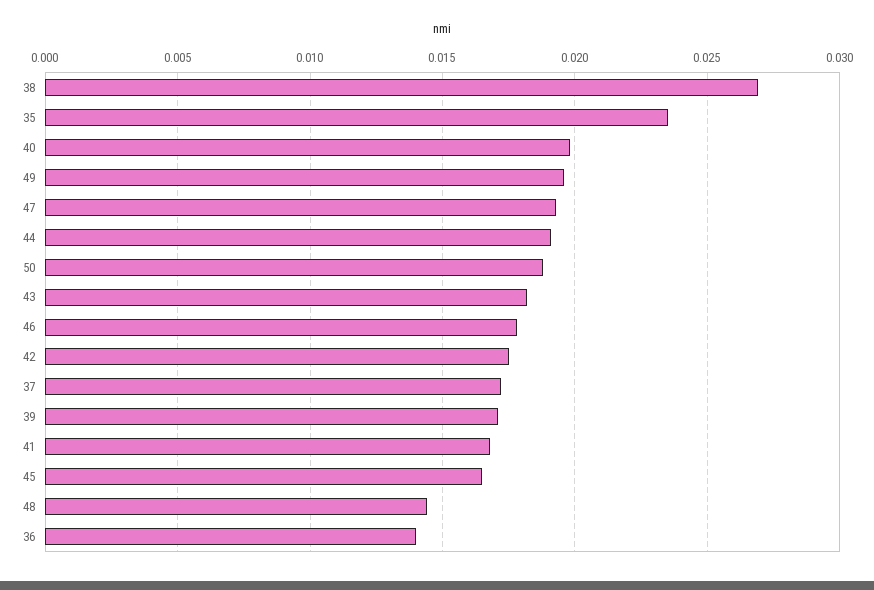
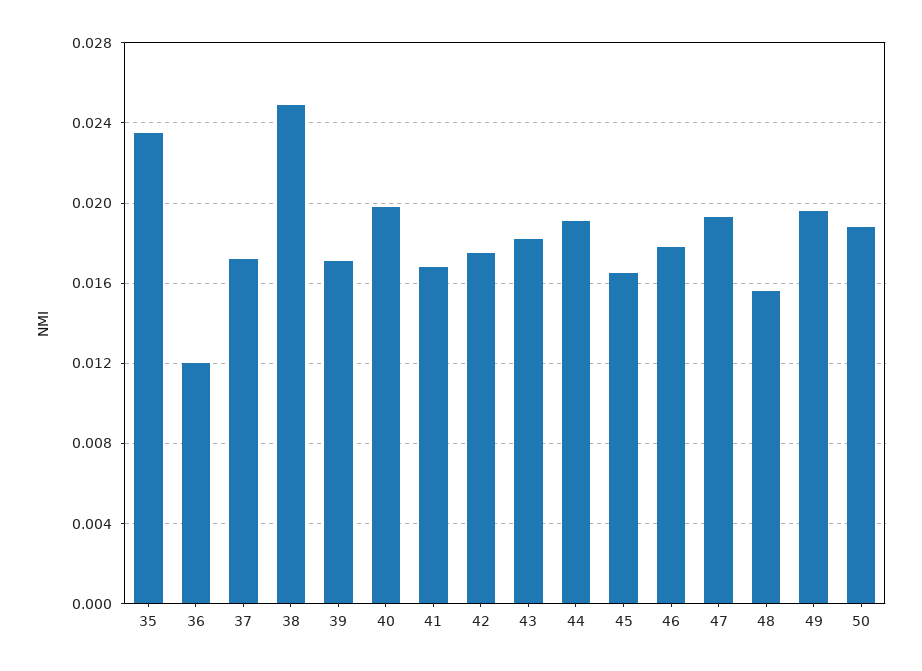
  {
-   "38": 0.027,
+   "38": 0.025,
    "35": 0.0235,
    "40": 0.02,
    "49": 0.0195,
    "47": 0.0195,
    "44": 0.019,
    "50": 0.019,
    "43": 0.018,
    "46": 0.018,
    "42": 0.0175,
    "37": 0.017,
    "39": 0.017,
    "41": 0.017,
    "45": 0.0165,
-   "48": 0.0145,
+   "48": 0.0155,
-   "36": 0.014
+   "36": 0.012
  }

